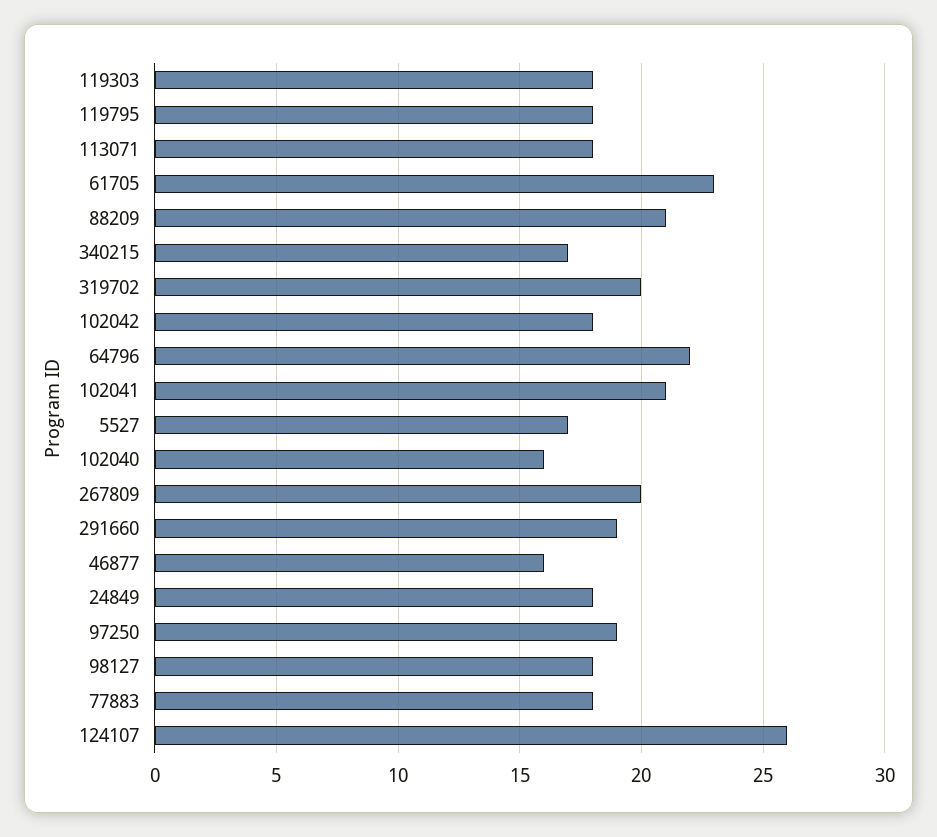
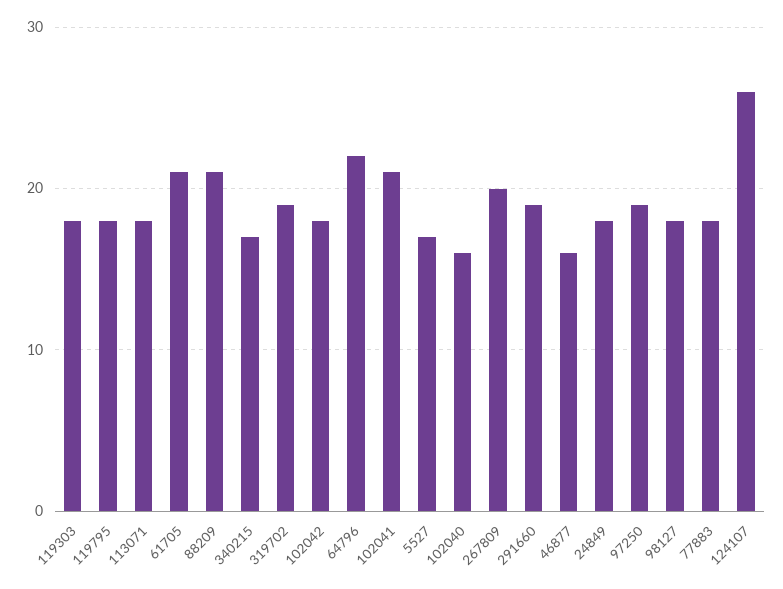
  {
    "119303": 18,
    "119795": 18,
    "113071": 18,
-   "61705": 23,
+   "61705": 21,
    "88209": 21,
    "340215": 17,
-   "319702": 20,
+   "319702": 19,
    "102042": 18,
    "64796": 22,
    "102041": 21,
    "5527": 17,
    "102040": 16,
    "267809": 20,
    "291660": 19,
    "46877": 16,
    "24849": 18,
    "97250": 19,
    "98127": 18,
    "77883": 18,
    "124107": 26
  }

